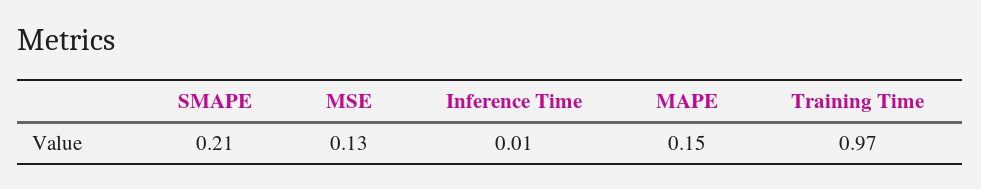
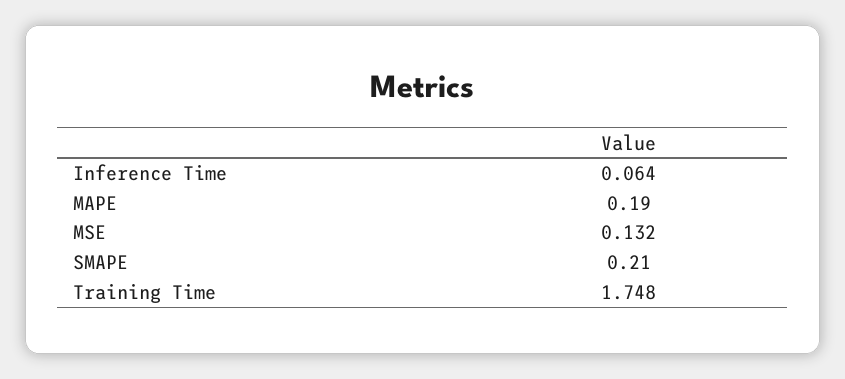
  {
    "SMAPE": 0.21,
    "MSE": 0.132,
-   "Inference Time": 0.01,
+   "Inference Time": 0.064,
-   "MAPE": 0.15,
+   "MAPE": 0.19,
-   "Training Time": 0.97
+   "Training Time": 1.748
  }

